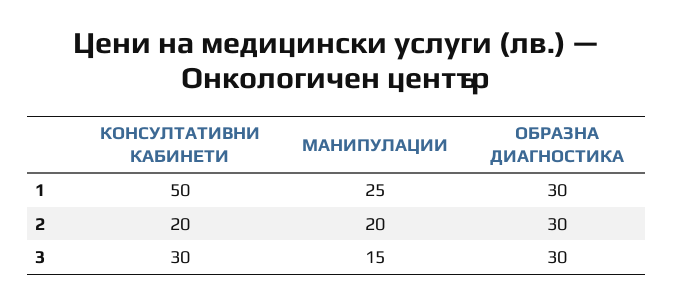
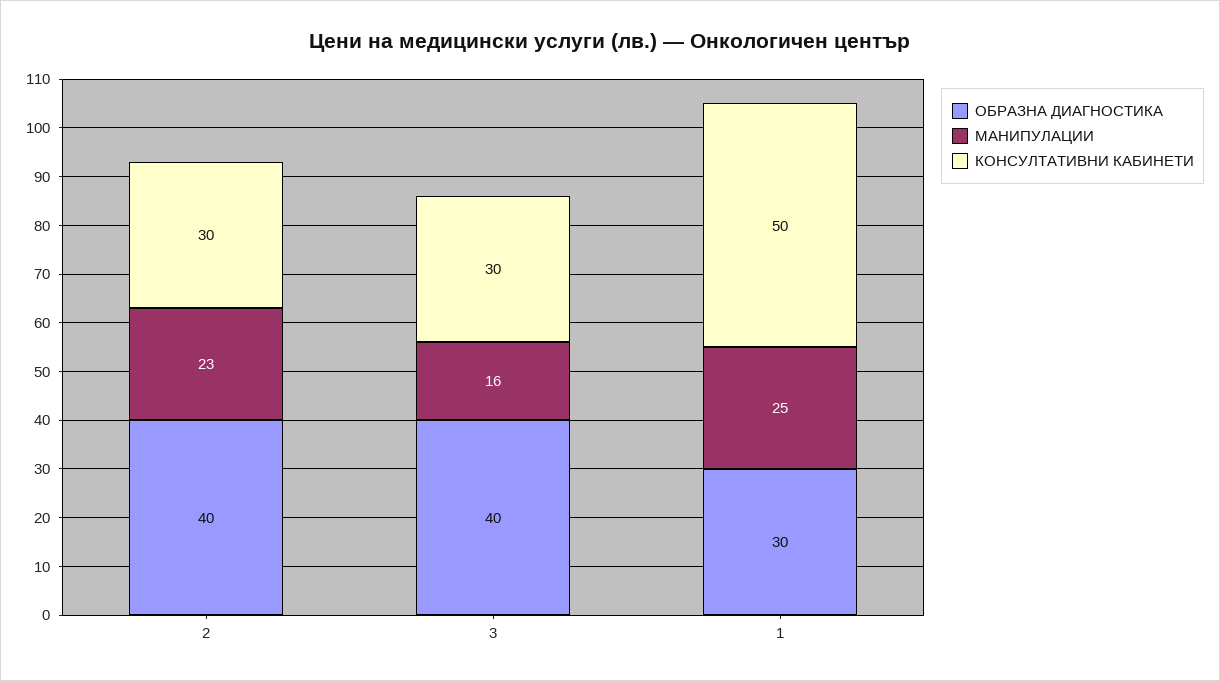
  {
    "КОНСУЛТАТИВНИ КАБИНЕТИ": {
      "1": 50,
-     "2": 20,
+     "2": 30,
      "3": 30
    },
    "МАНИПУЛАЦИИ": {
      "1": 25,
-     "2": 20,
+     "2": 23,
-     "3": 15
+     "3": 16
    },
    "ОБРАЗНА ДИАГНОСТИКА": {
      "1": 30,
-     "2": 30,
+     "2": 40,
-     "3": 30
+     "3": 40
    }
  }

